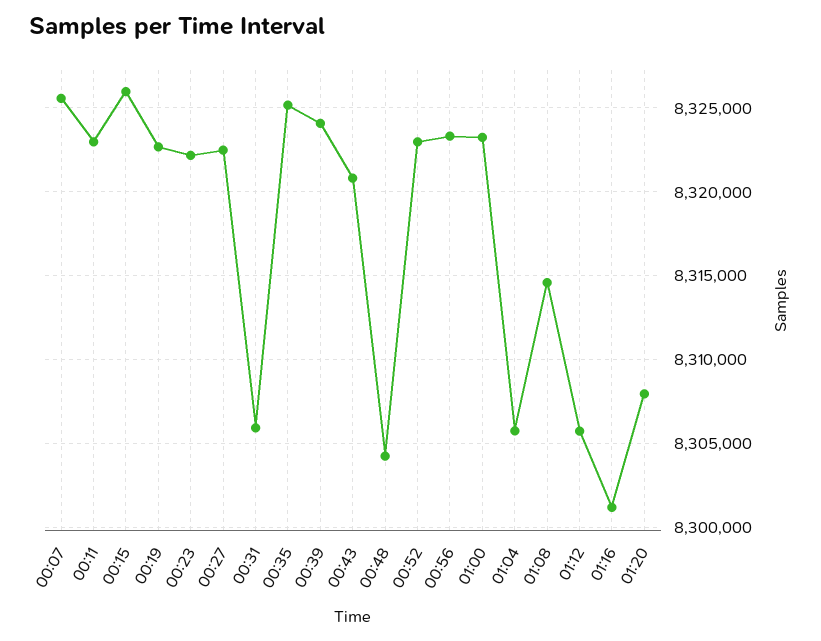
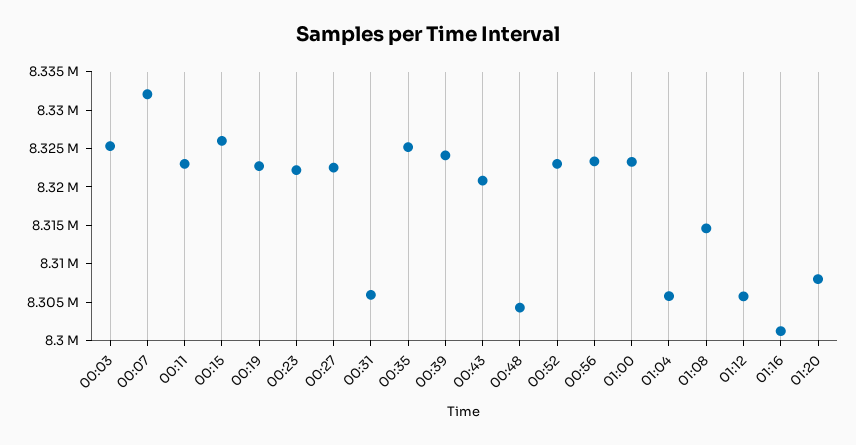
  {
-   "00:07": 8325500,
+   "00:07": 8332500,
    "00:11": 8323000,
    "00:15": 8326000,
    "00:19": 8322500,
    "00:23": 8322000,
    "00:27": 8322500,
    "00:31": 8306000,
    "00:35": 8325000,
    "00:39": 8324000,
    "00:43": 8321000,
    "00:48": 8304500,
    "00:52": 8323000,
    "00:56": 8323500,
    "01:00": 8323000,
    "01:04": 8306000,
    "01:08": 8314500,
    "01:12": 8306000,
    "01:16": 8301000,
-   "01:20": 8308000
+   "01:20": 8308000,
+   "00:03": 8325000
  }

